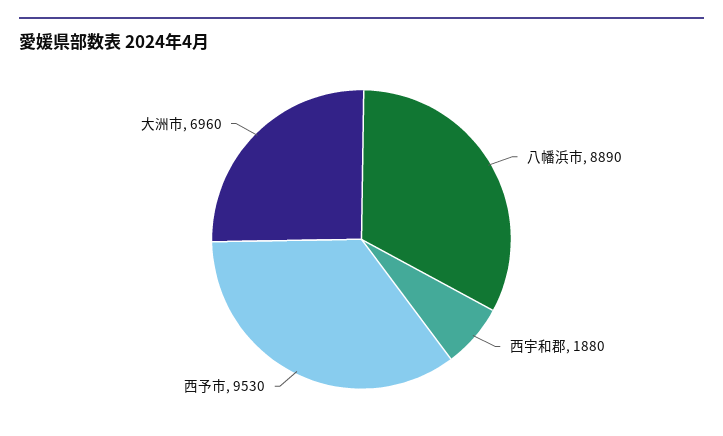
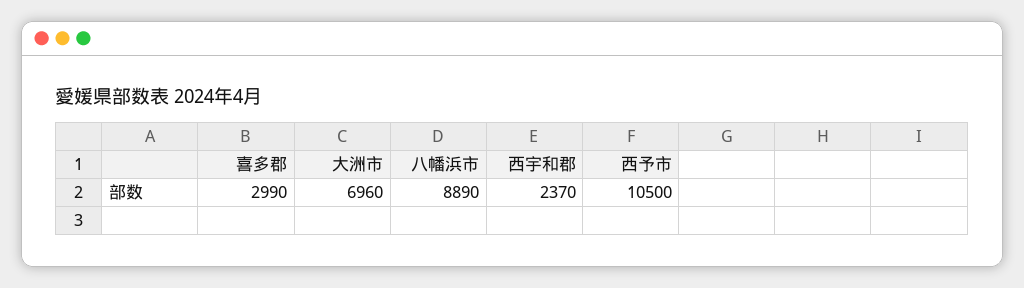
  {
    "八幡浜市": 8890,
-   "西宇和郡": 1880,
+   "西宇和郡": 2370,
-   "西予市": 9530,
+   "西予市": 10500,
-   "大洲市": 6960
+   "大洲市": 6960,
+   "喜多郡": 2990
  }

